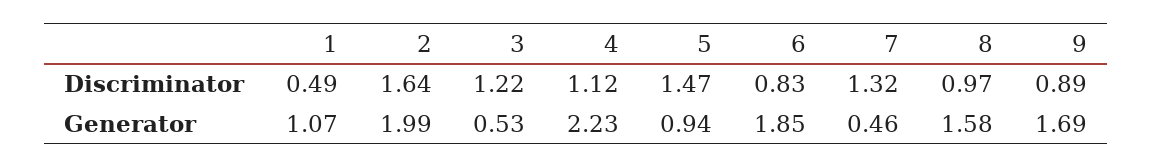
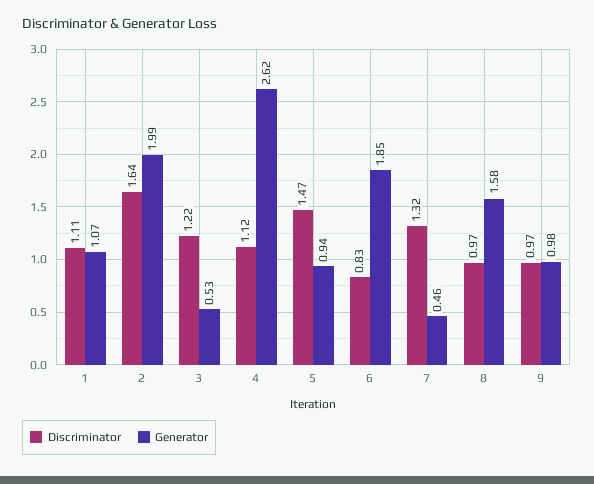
  {
    "Discriminator": {
-     "1": 0.49,
+     "1": 1.11,
      "2": 1.64,
      "3": 1.22,
      "4": 1.12,
      "5": 1.47,
      "6": 0.83,
      "7": 1.32,
      "8": 0.97,
-     "9": 0.89
+     "9": 0.97
    },
    "Generator": {
      "1": 1.07,
      "2": 1.99,
      "3": 0.53,
-     "4": 2.23,
+     "4": 2.62,
      "5": 0.94,
      "6": 1.85,
      "7": 0.46,
      "8": 1.58,
-     "9": 1.69
+     "9": 0.98
    }
  }

